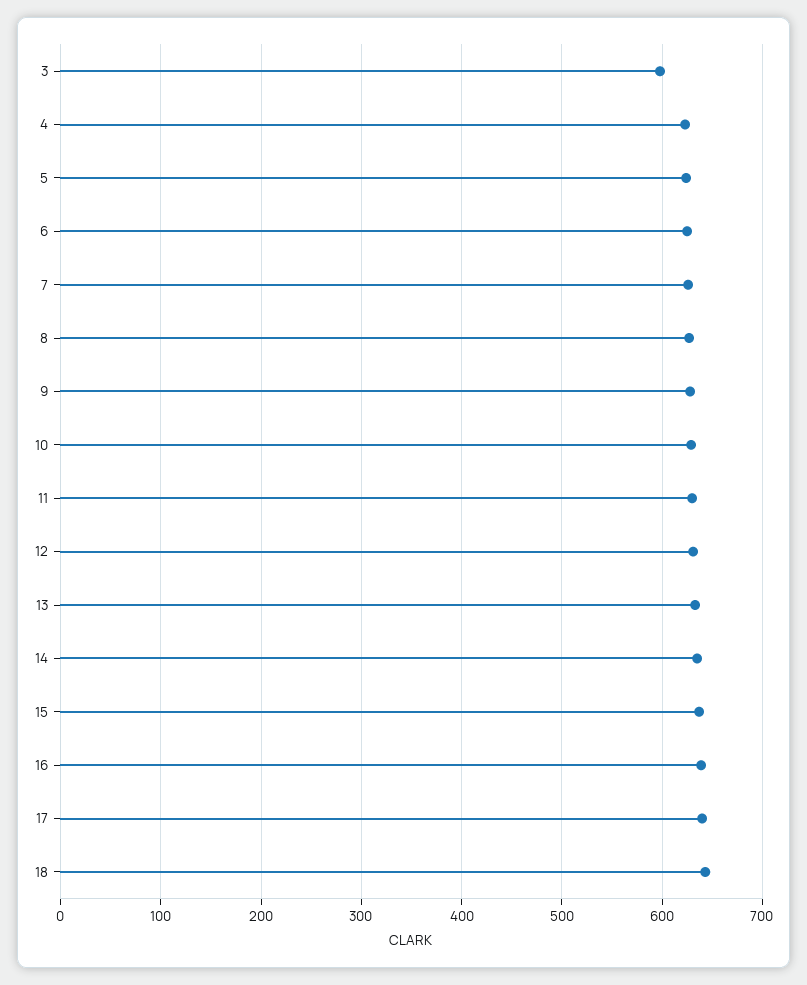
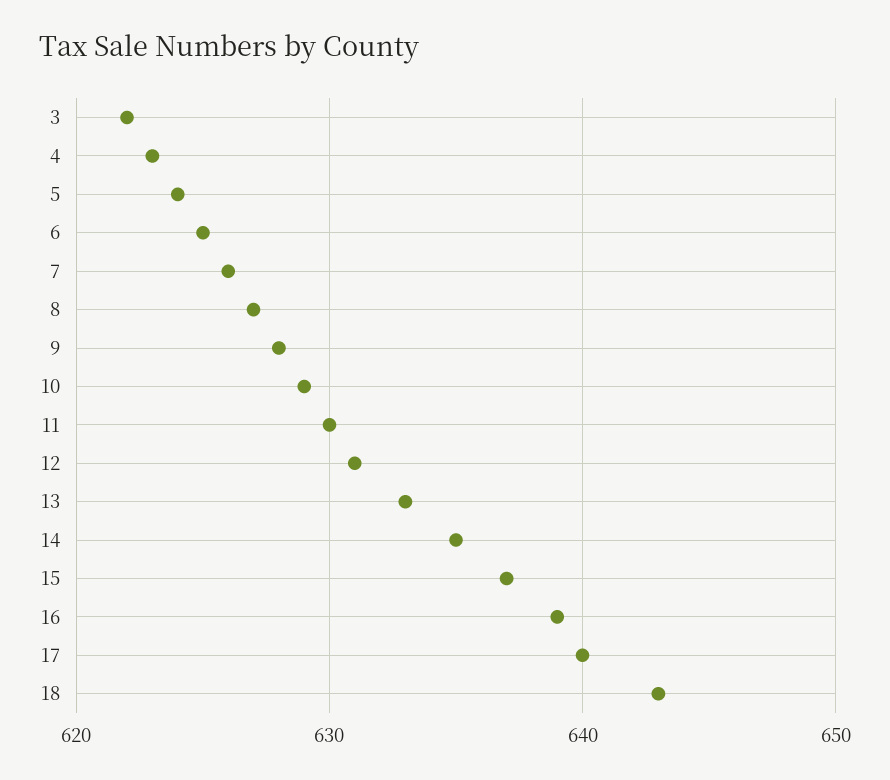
  {
-   "3": 600,
+   "3": 622,
    "4": 623,
    "5": 624,
    "6": 625,
    "7": 626,
    "8": 627,
    "9": 628,
    "10": 629,
    "11": 630,
    "12": 631,
    "13": 633,
    "14": 635,
    "15": 637,
    "16": 639,
    "17": 640,
    "18": 643
  }

